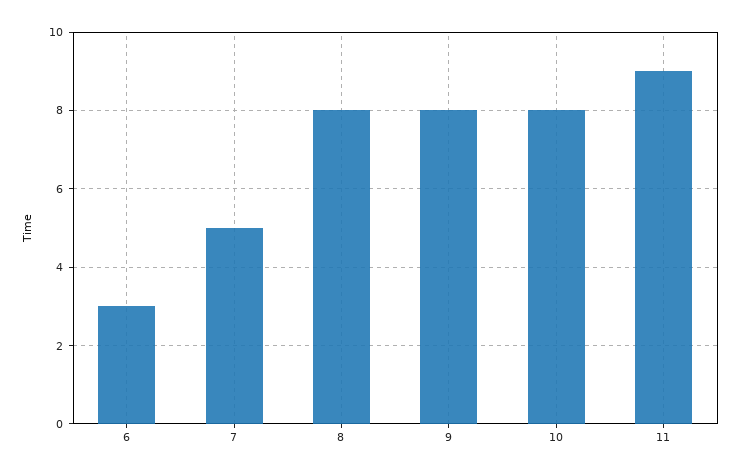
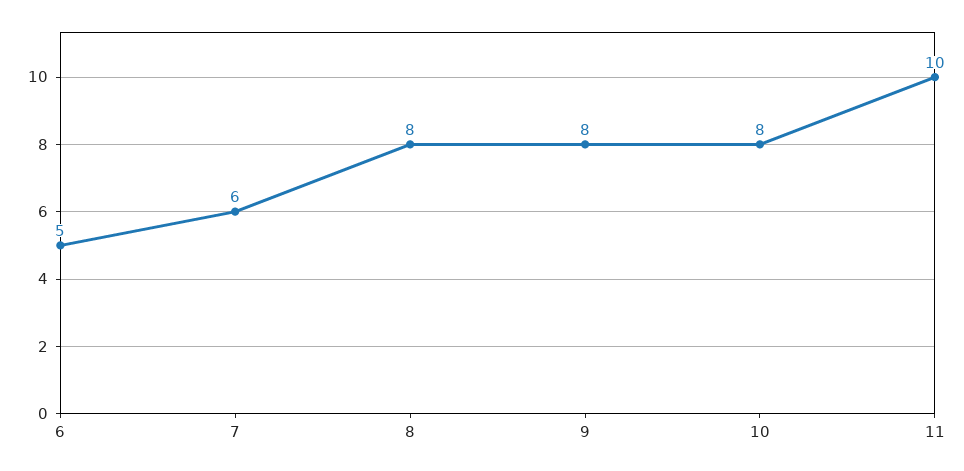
  {
-   "6": 3,
+   "6": 5,
-   "7": 5,
+   "7": 6,
    "8": 8,
    "9": 8,
    "10": 8,
-   "11": 9
+   "11": 10
  }

